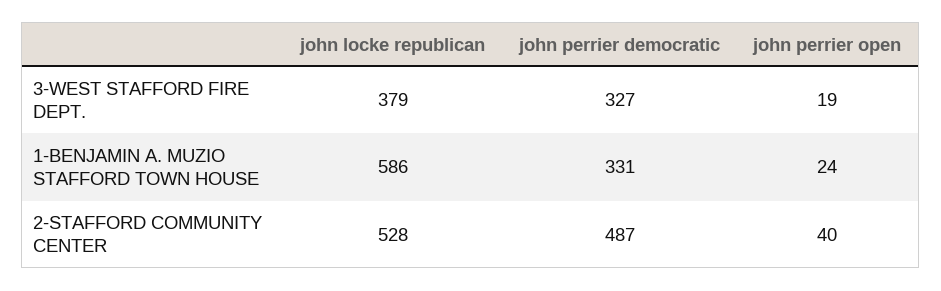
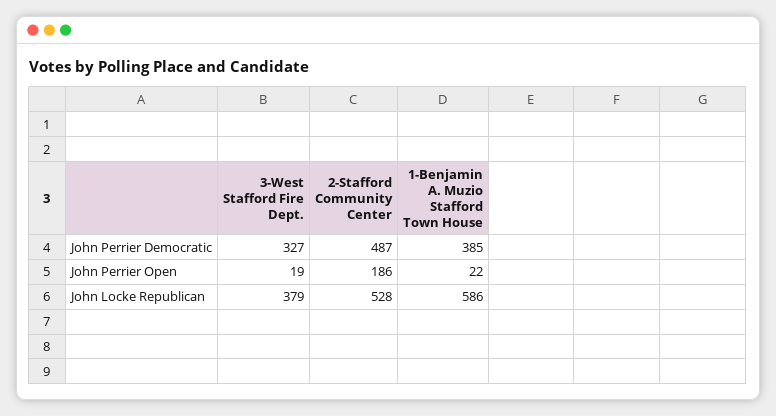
  {
    "john locke republican": {
      "3-WEST STAFFORD FIRE DEPT.": 379,
      "1-BENJAMIN A. MUZIO STAFFORD TOWN HOUSE": 586,
      "2-STAFFORD COMMUNITY CENTER": 528
    },
    "john perrier democratic": {
      "3-WEST STAFFORD FIRE DEPT.": 327,
-     "1-BENJAMIN A. MUZIO STAFFORD TOWN HOUSE": 331,
+     "1-BENJAMIN A. MUZIO STAFFORD TOWN HOUSE": 385,
      "2-STAFFORD COMMUNITY CENTER": 487
    },
    "john perrier open": {
      "3-WEST STAFFORD FIRE DEPT.": 19,
-     "1-BENJAMIN A. MUZIO STAFFORD TOWN HOUSE": 24,
+     "1-BENJAMIN A. MUZIO STAFFORD TOWN HOUSE": 22,
-     "2-STAFFORD COMMUNITY CENTER": 40
+     "2-STAFFORD COMMUNITY CENTER": 186
    }
  }

